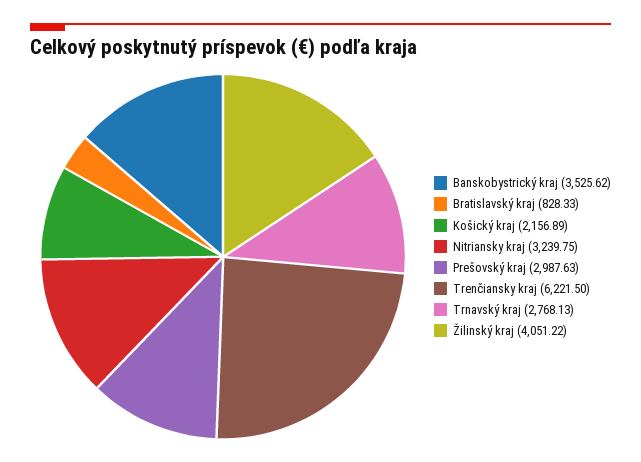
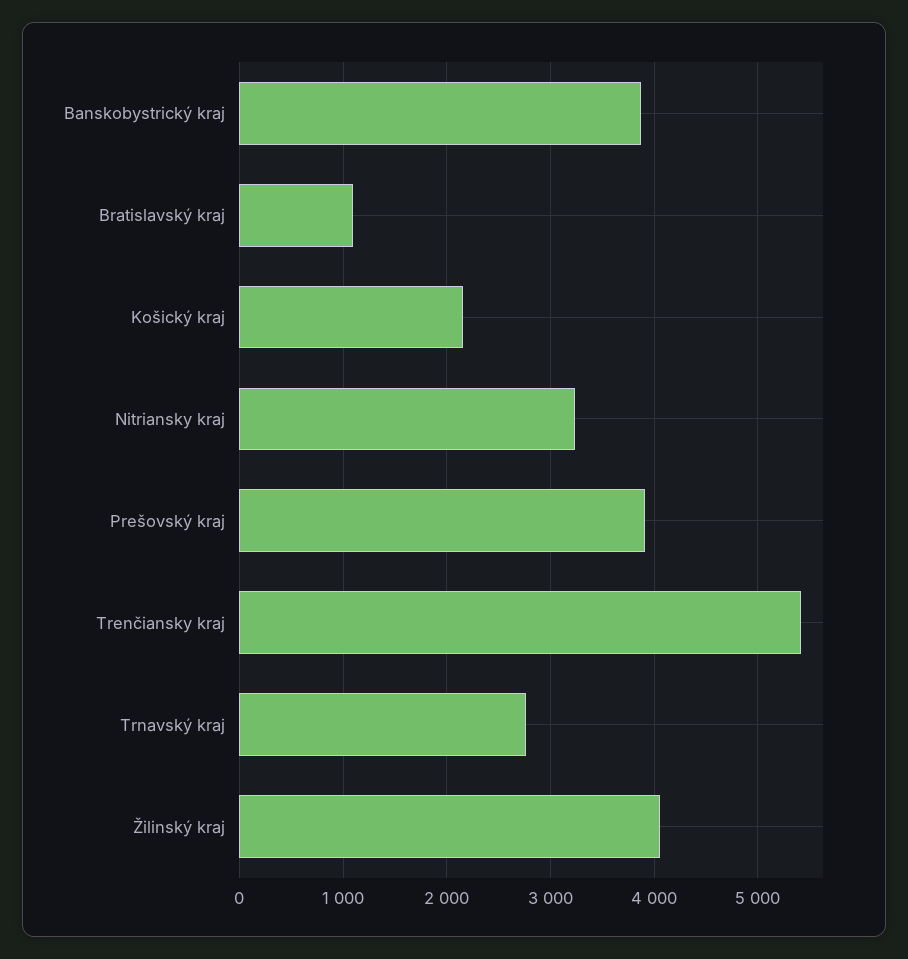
  {
-   "Banskobystrický kraj": 3525.62,
+   "Banskobystrický kraj": 3900,
-   "Bratislavský kraj": 828.33,
+   "Bratislavský kraj": 1100,
    "Košický kraj": 2156.89,
    "Nitriansky kraj": 3239.75,
-   "Prešovský kraj": 2987.63,
+   "Prešovský kraj": 3900,
-   "Trenčiansky kraj": 6221.5,
+   "Trenčiansky kraj": 5400,
    "Trnavský kraj": 2768.13,
    "Žilinský kraj": 4051.22
  }

